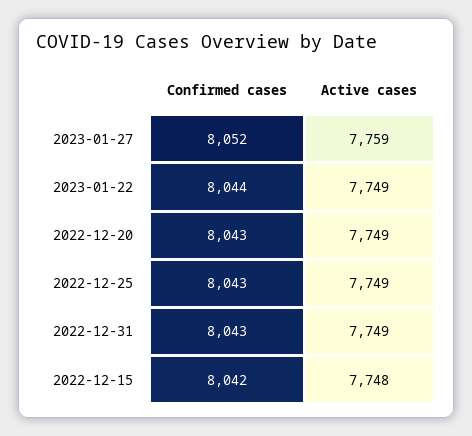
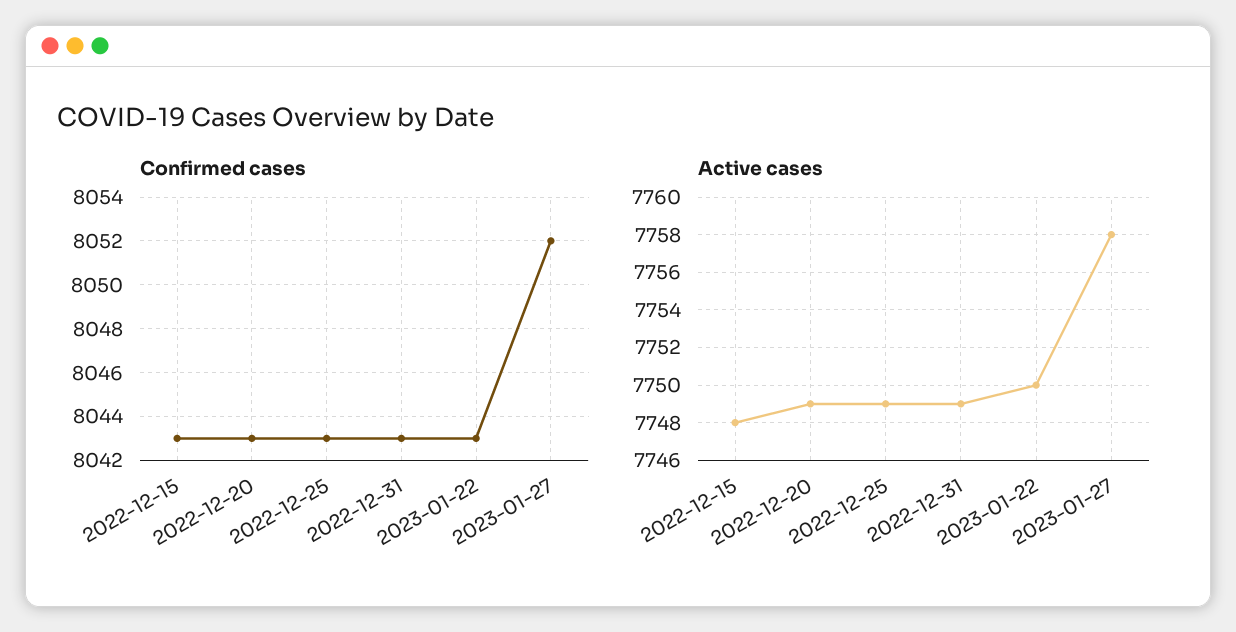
  {
    "Confirmed cases": {
      "2023-01-27": 8052,
-     "2023-01-22": 8044,
+     "2023-01-22": 8043,
      "2022-12-20": 8043,
      "2022-12-25": 8043,
      "2022-12-31": 8043,
-     "2022-12-15": 8042
+     "2022-12-15": 8043
    },
    "Active cases": {
-     "2023-01-27": 7759,
+     "2023-01-27": 7758,
-     "2023-01-22": 7749,
+     "2023-01-22": 7750,
      "2022-12-20": 7749,
      "2022-12-25": 7749,
      "2022-12-31": 7749,
      "2022-12-15": 7748
    }
  }

